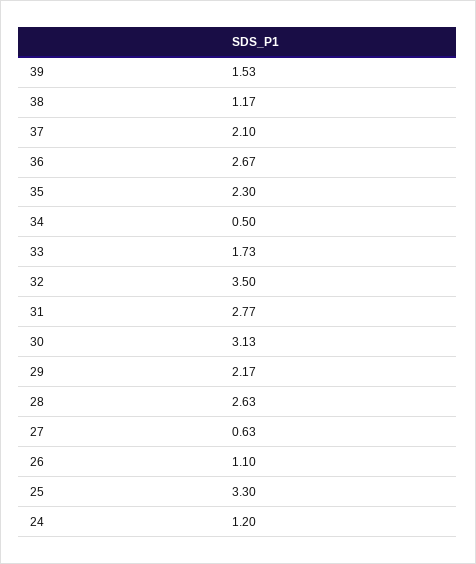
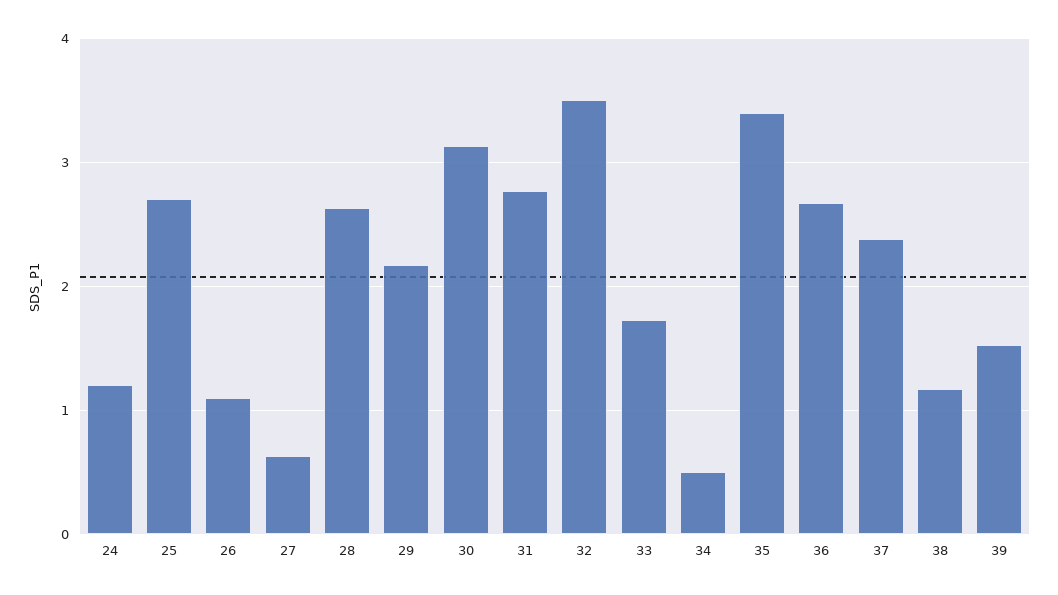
  {
    "39": 1.53,
    "38": 1.17,
-   "37": 2.1,
+   "37": 2.4,
    "36": 2.67,
-   "35": 2.3,
+   "35": 3.4,
    "34": 0.5,
    "33": 1.73,
    "32": 3.5,
    "31": 2.77,
    "30": 3.13,
    "29": 2.17,
    "28": 2.63,
    "27": 0.63,
    "26": 1.1,
-   "25": 3.3,
+   "25": 2.7,
    "24": 1.2
  }

